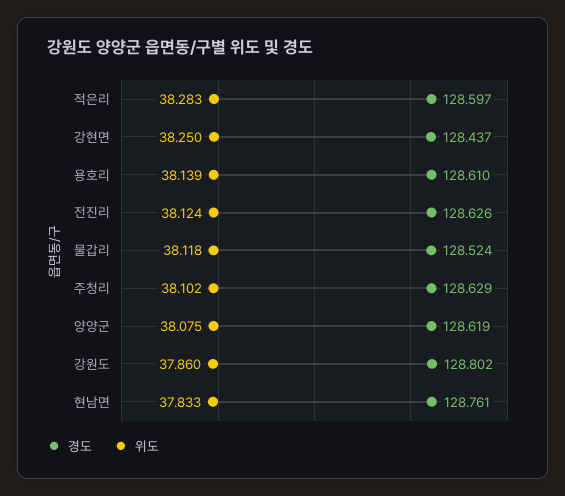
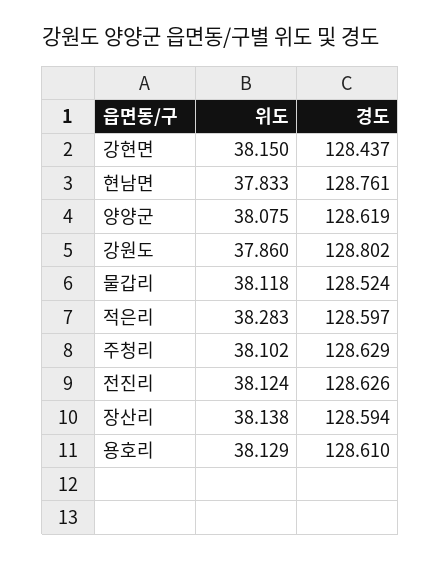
  {
    "경도": {
      "적은리": 128.597,
      "강현면": 128.437,
      "용호리": 128.61,
      "전진리": 128.626,
      "물갑리": 128.524,
      "주청리": 128.629,
      "양양군": 128.619,
      "강원도": 128.802,
-     "현남면": 128.761
+     "현남면": 128.761,
+     "장산리": 128.594
    },
    "위도": {
      "적은리": 38.283,
-     "강현면": 38.25,
+     "강현면": 38.15,
-     "용호리": 38.139,
+     "용호리": 38.129,
      "전진리": 38.124,
      "물갑리": 38.118,
      "주청리": 38.102,
      "양양군": 38.075,
      "강원도": 37.86,
-     "현남면": 37.833
+     "현남면": 37.833,
+     "장산리": 38.138
    }
  }

